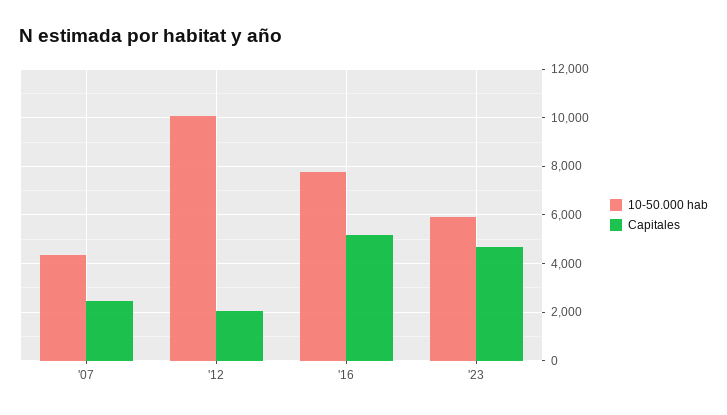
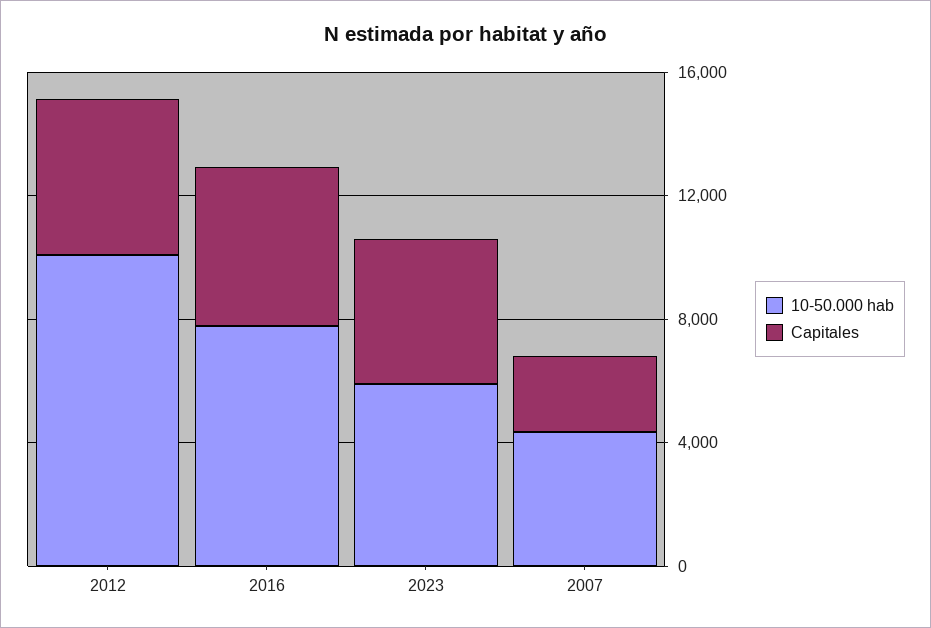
  {
    "10-50.000 hab": {
      "'07": 4250,
      "'12": 10000,
      "'16": 7750,
      "'23": 6000
    },
    "Capitales": {
      "'07": 2500,
-     "'12": 2000,
+     "'12": 5000,
      "'16": 5250,
      "'23": 4750
    }
  }

